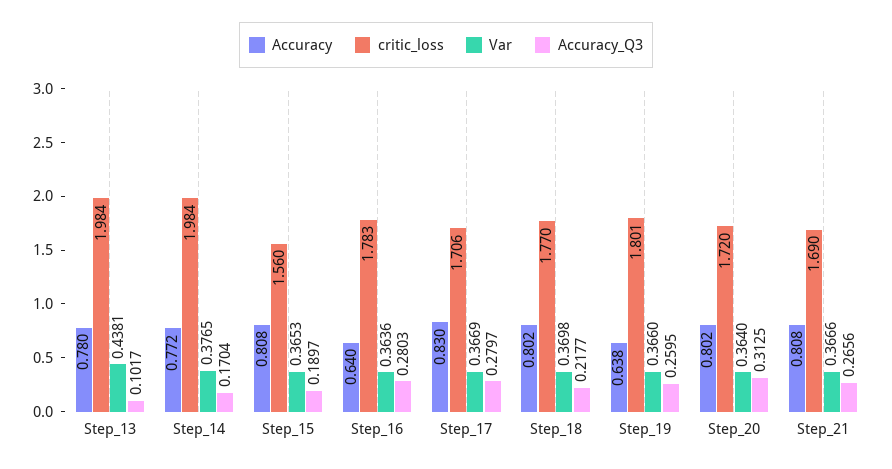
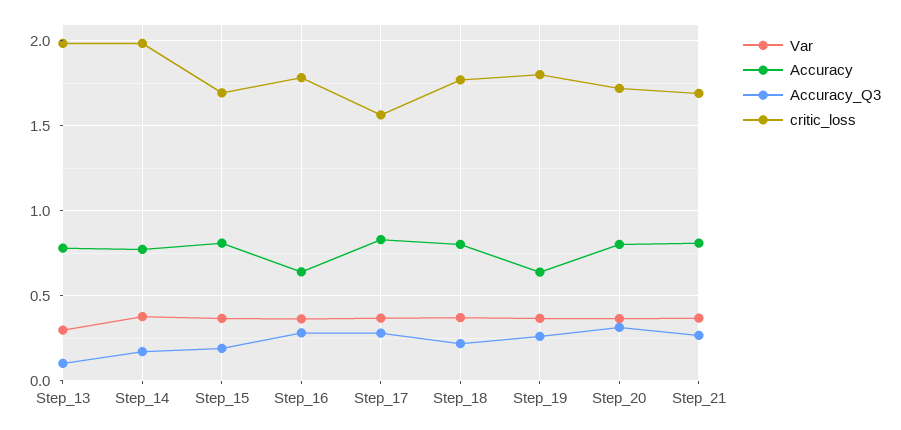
  {
    "Accuracy": {
      "Step_13": 0.78,
      "Step_14": 0.772,
      "Step_15": 0.808,
      "Step_16": 0.64,
      "Step_17": 0.83,
      "Step_18": 0.802,
      "Step_19": 0.638,
      "Step_20": 0.802,
      "Step_21": 0.808
    },
    "critic_loss": {
      "Step_13": 1.984,
      "Step_14": 1.984,
-     "Step_15": 1.56,
+     "Step_15": 1.7,
      "Step_16": 1.783,
-     "Step_17": 1.706,
+     "Step_17": 1.55,
      "Step_18": 1.77,
      "Step_19": 1.801,
      "Step_20": 1.72,
      "Step_21": 1.69
    },
    "Var": {
-     "Step_13": 0.4381,
+     "Step_13": 0.3,
      "Step_14": 0.3765,
      "Step_15": 0.3653,
      "Step_16": 0.3636,
      "Step_17": 0.3669,
      "Step_18": 0.3698,
      "Step_19": 0.366,
      "Step_20": 0.364,
      "Step_21": 0.3666
    },
    "Accuracy_Q3": {
      "Step_13": 0.1017,
      "Step_14": 0.1704,
      "Step_15": 0.1897,
      "Step_16": 0.2803,
      "Step_17": 0.2797,
      "Step_18": 0.2177,
      "Step_19": 0.2595,
      "Step_20": 0.3125,
      "Step_21": 0.2656
    }
  }

